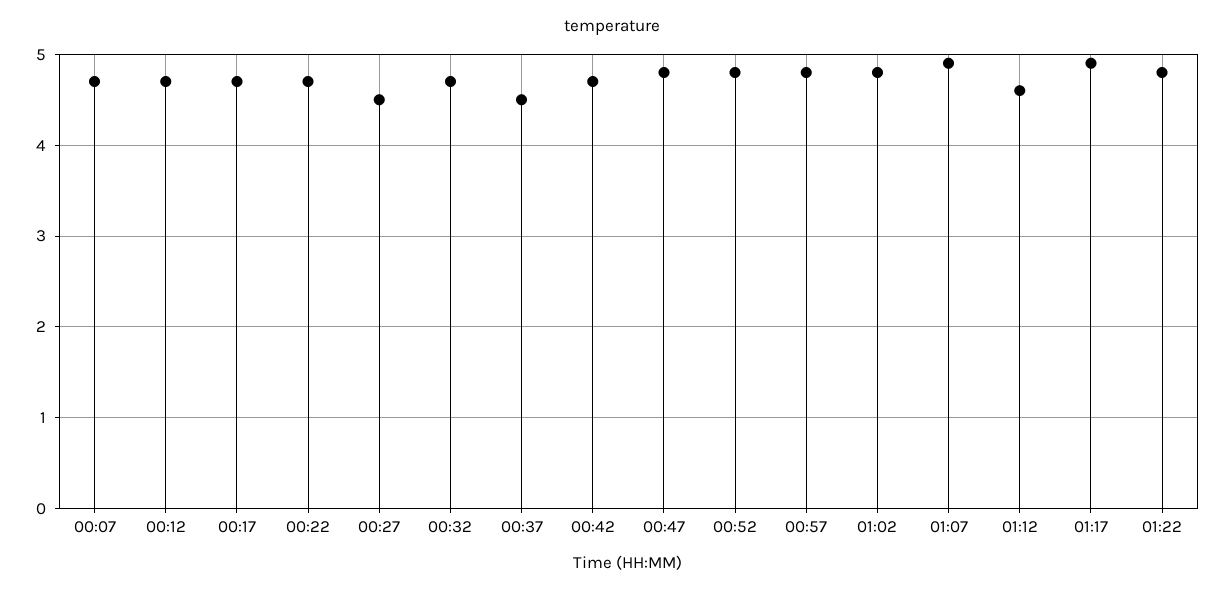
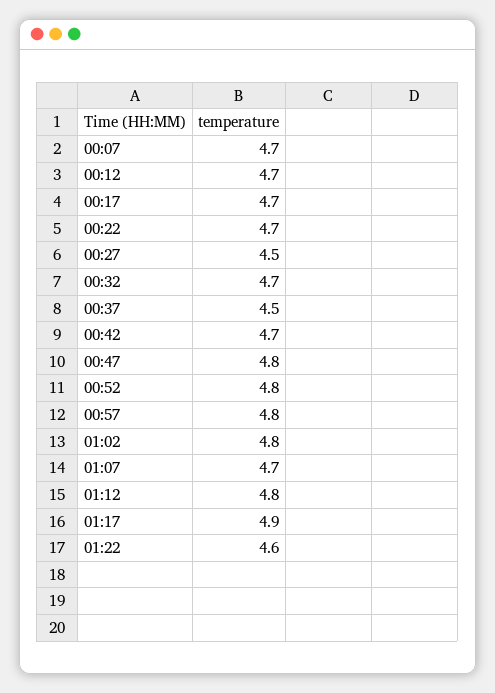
  {
    "00:07": 4.7,
    "00:12": 4.7,
    "00:17": 4.7,
    "00:22": 4.7,
    "00:27": 4.5,
    "00:32": 4.7,
    "00:37": 4.5,
    "00:42": 4.7,
    "00:47": 4.8,
    "00:52": 4.8,
    "00:57": 4.8,
    "01:02": 4.8,
-   "01:07": 4.9,
+   "01:07": 4.7,
-   "01:12": 4.6,
+   "01:12": 4.8,
    "01:17": 4.9,
-   "01:22": 4.8
+   "01:22": 4.6
  }

